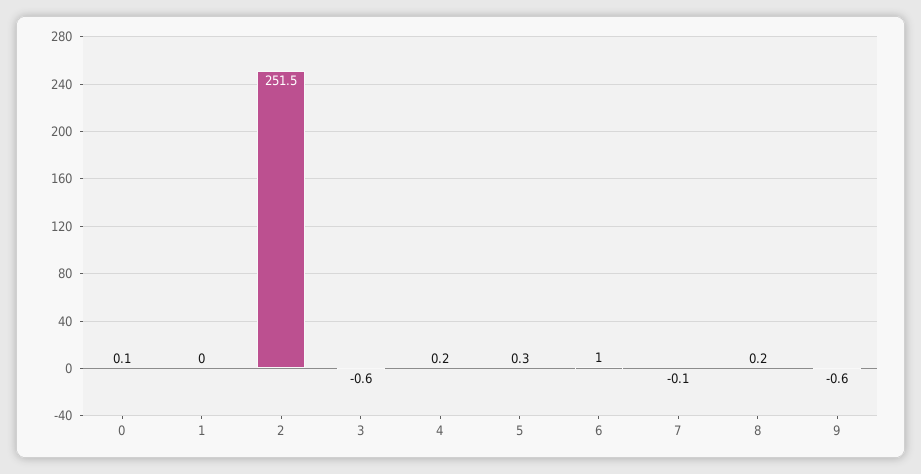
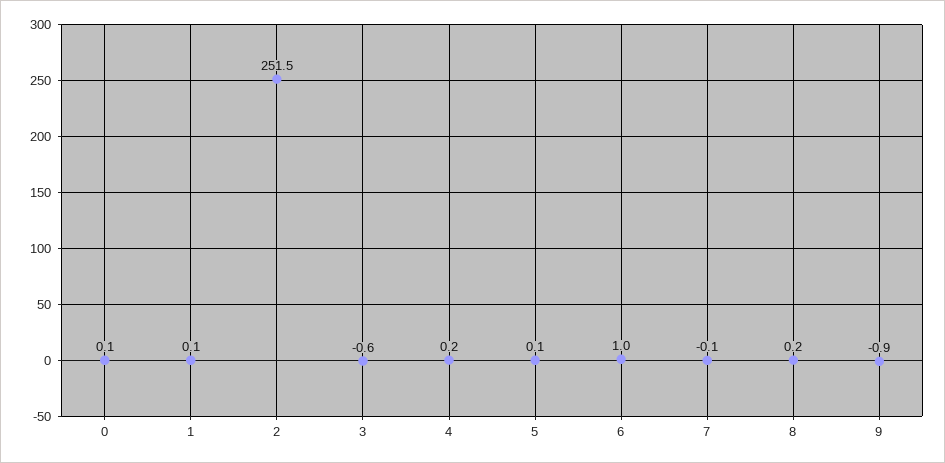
  {
    "0": 0.1,
-   "1": 0,
+   "1": 0.1,
    "2": 251.5,
    "3": -0.6,
    "4": 0.2,
-   "5": 0.3,
+   "5": 0.1,
    "6": 1,
    "7": -0.1,
    "8": 0.2,
-   "9": -0.6
+   "9": -0.9
  }

